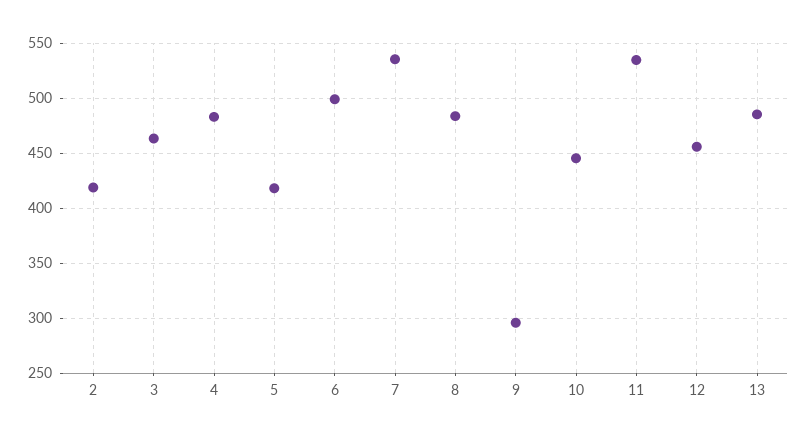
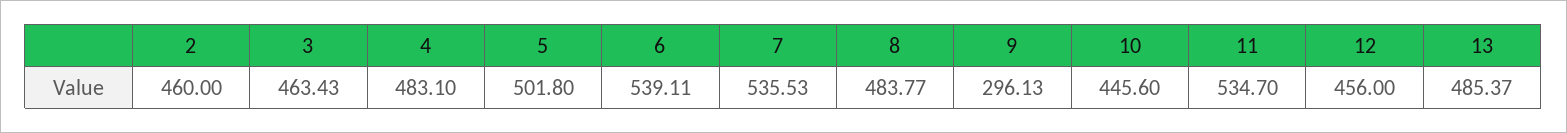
  {
-   "2": 420,
+   "2": 460,
    "3": 463.43,
    "4": 483.1,
-   "5": 420,
+   "5": 501.8,
-   "6": 500,
+   "6": 539.11,
    "7": 535.53,
    "8": 483.77,
    "9": 296.13,
    "10": 445.6,
    "11": 534.7,
    "12": 456,
    "13": 485.37
  }

